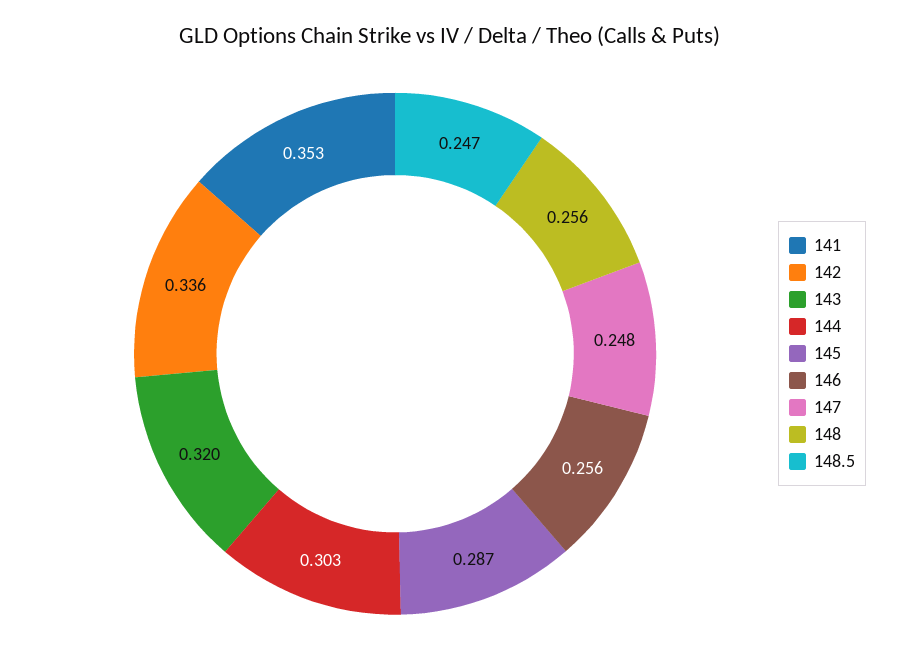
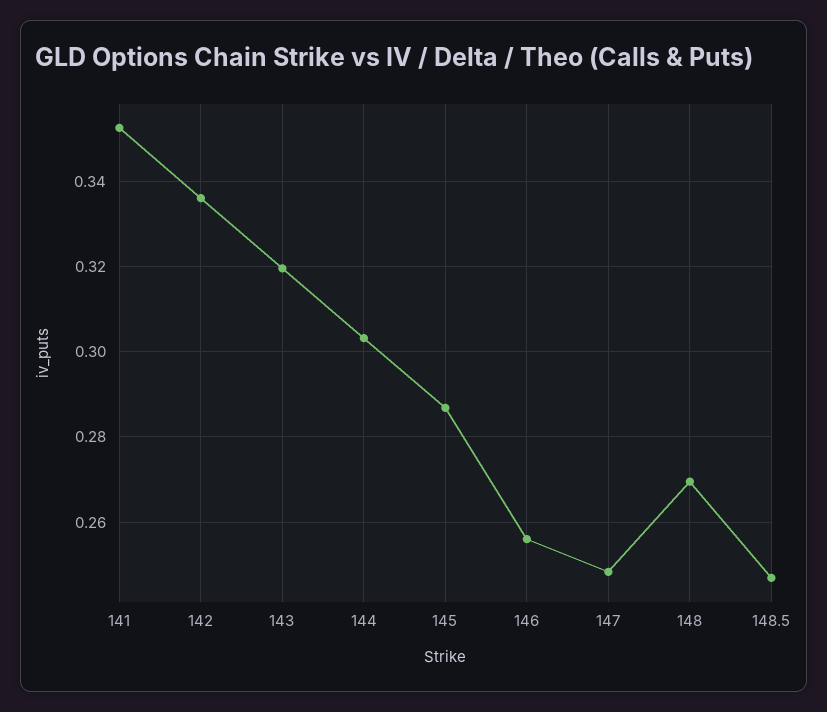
  {
    "141": 0.353,
    "142": 0.336,
    "143": 0.32,
    "144": 0.303,
    "145": 0.287,
    "146": 0.256,
    "147": 0.248,
-   "148": 0.256,
+   "148": 0.27,
    "148.5": 0.247
  }

